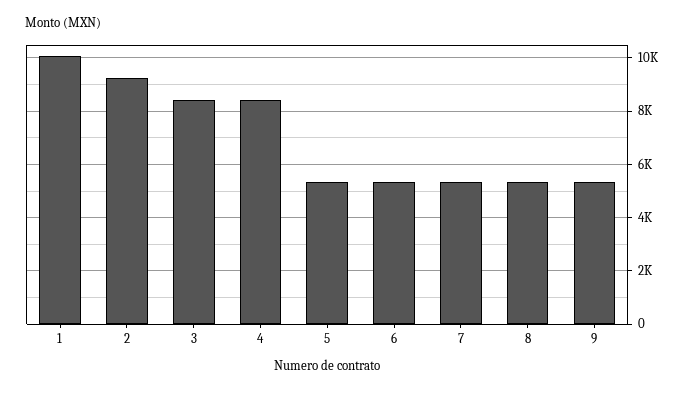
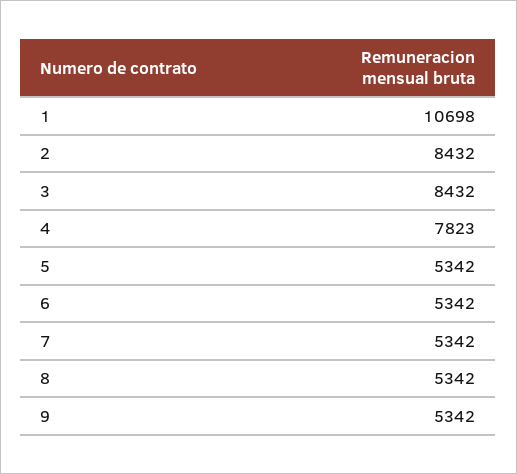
  {
-   "1": 10000,
+   "1": 10698,
-   "2": 9250,
+   "2": 8432,
    "3": 8432,
-   "4": 8500,
+   "4": 7823,
    "5": 5342,
    "6": 5342,
    "7": 5342,
    "8": 5342,
    "9": 5342
  }

